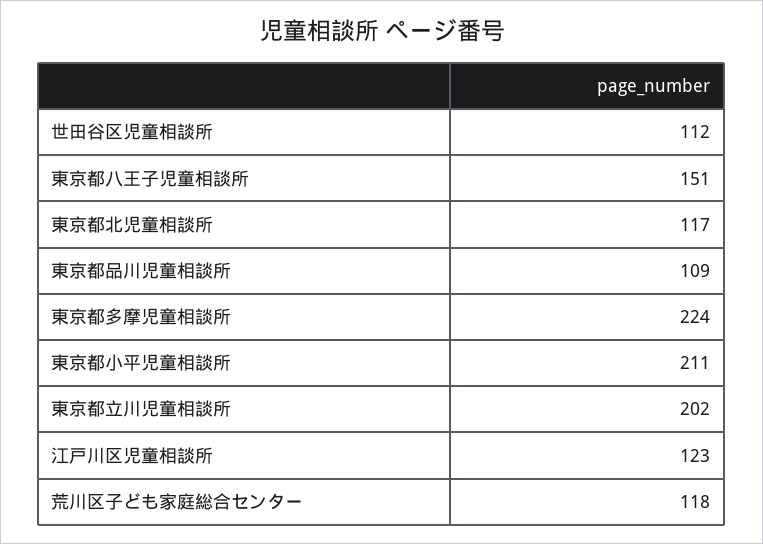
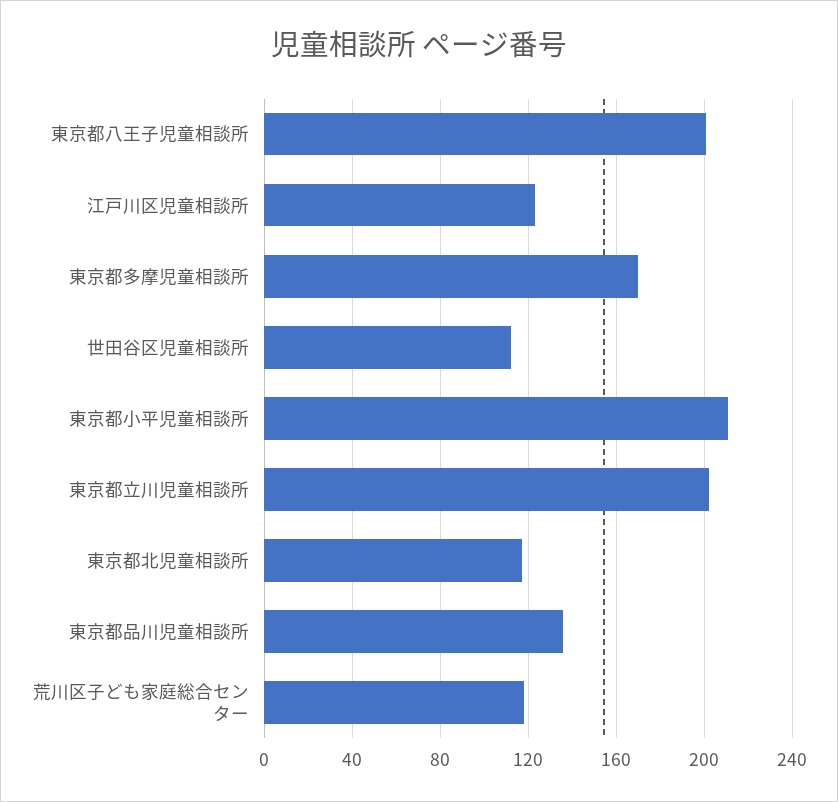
  {
    "世田谷区児童相談所": 112,
-   "東京都八王子児童相談所": 151,
+   "東京都八王子児童相談所": 200,
    "東京都北児童相談所": 117,
-   "東京都品川児童相談所": 109,
+   "東京都品川児童相談所": 135,
-   "東京都多摩児童相談所": 224,
+   "東京都多摩児童相談所": 170,
    "東京都小平児童相談所": 211,
    "東京都立川児童相談所": 202,
    "江戸川区児童相談所": 123,
    "荒川区子ども家庭総合センター": 118
  }

